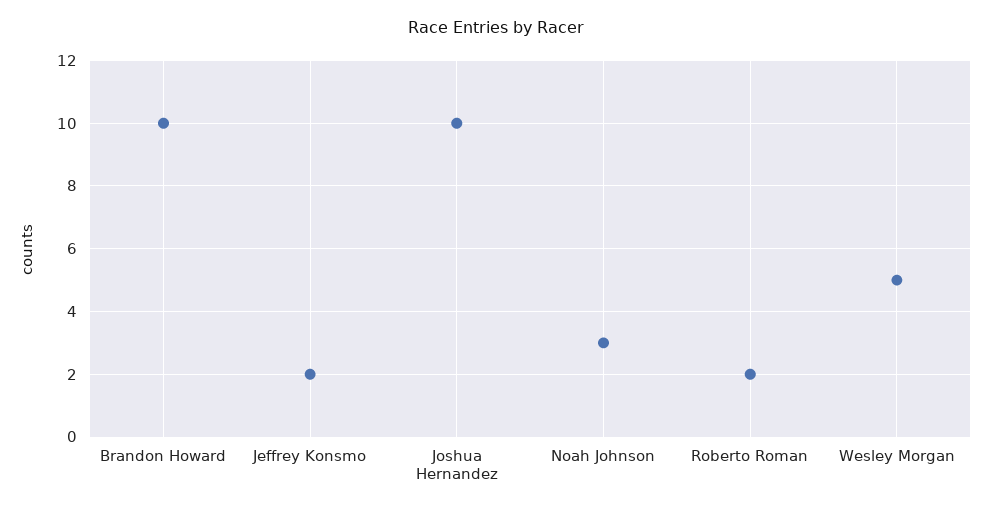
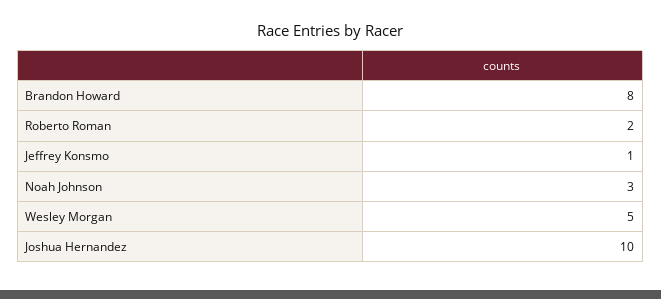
  {
-   "Brandon Howard": 10,
+   "Brandon Howard": 8,
-   "Jeffrey Konsmo": 2,
+   "Jeffrey Konsmo": 1,
    "Joshua Hernandez": 10,
    "Noah Johnson": 3,
    "Roberto Roman": 2,
    "Wesley Morgan": 5
  }

